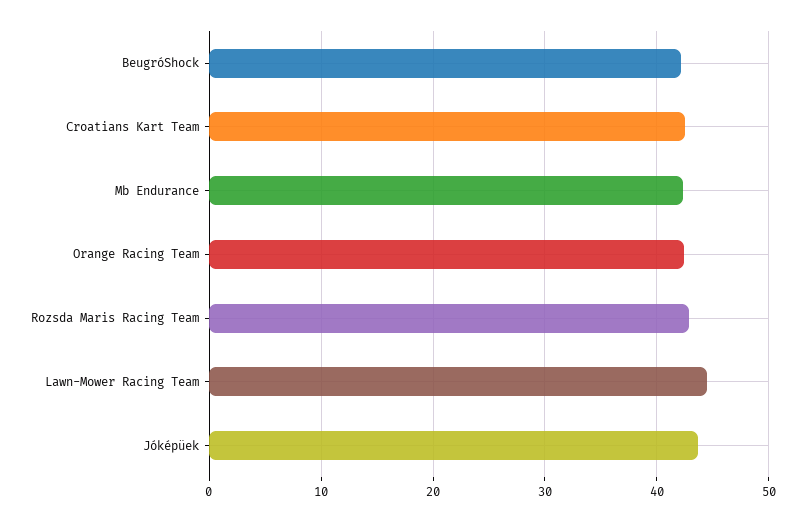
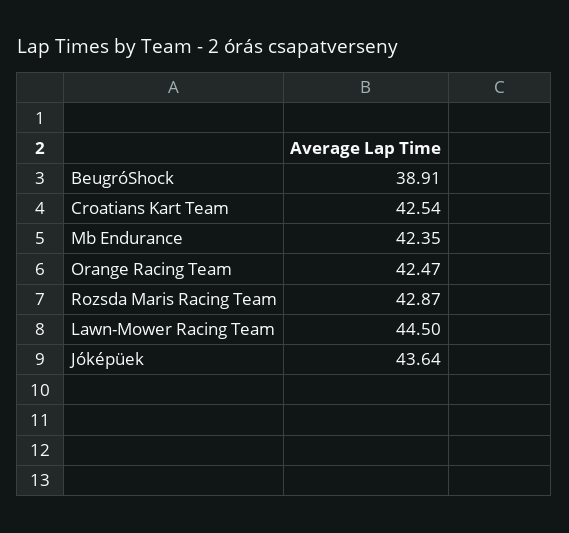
  {
-   "BeugróShock": 42,
+   "BeugróShock": 38.91,
    "Croatians Kart Team": 42.54,
    "Mb Endurance": 42.35,
    "Orange Racing Team": 42.47,
    "Rozsda Maris Racing Team": 42.87,
    "Lawn-Mower Racing Team": 44.5,
    "Jóképüek": 43.64
  }

